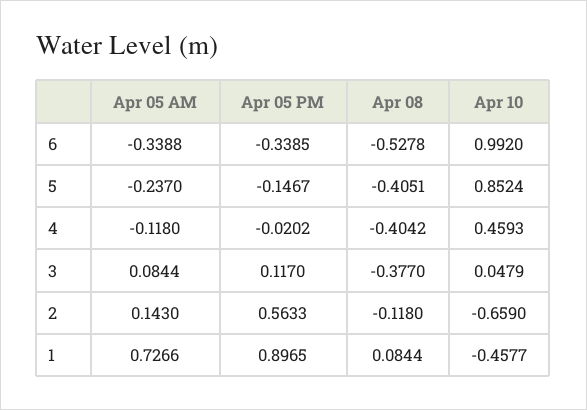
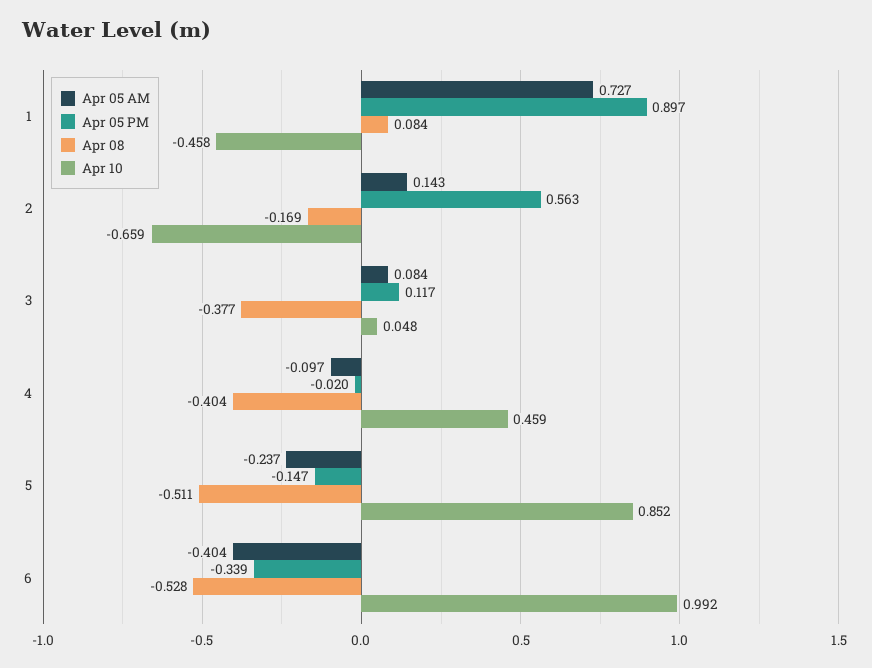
  {
    "Apr 05 AM": {
-     "6": -0.3388,
+     "6": -0.404,
      "5": -0.237,
-     "4": -0.118,
+     "4": -0.097,
      "3": 0.0844,
      "2": 0.143,
      "1": 0.7266
    },
    "Apr 05 PM": {
      "6": -0.3385,
      "5": -0.1467,
      "4": -0.0202,
      "3": 0.117,
      "2": 0.5633,
      "1": 0.8965
    },
    "Apr 08": {
      "6": -0.5278,
-     "5": -0.4051,
+     "5": -0.511,
      "4": -0.4042,
      "3": -0.377,
-     "2": -0.118,
+     "2": -0.169,
      "1": 0.0844
    },
    "Apr 10": {
      "6": 0.992,
      "5": 0.8524,
      "4": 0.4593,
      "3": 0.0479,
      "2": -0.659,
      "1": -0.4577
    }
  }

